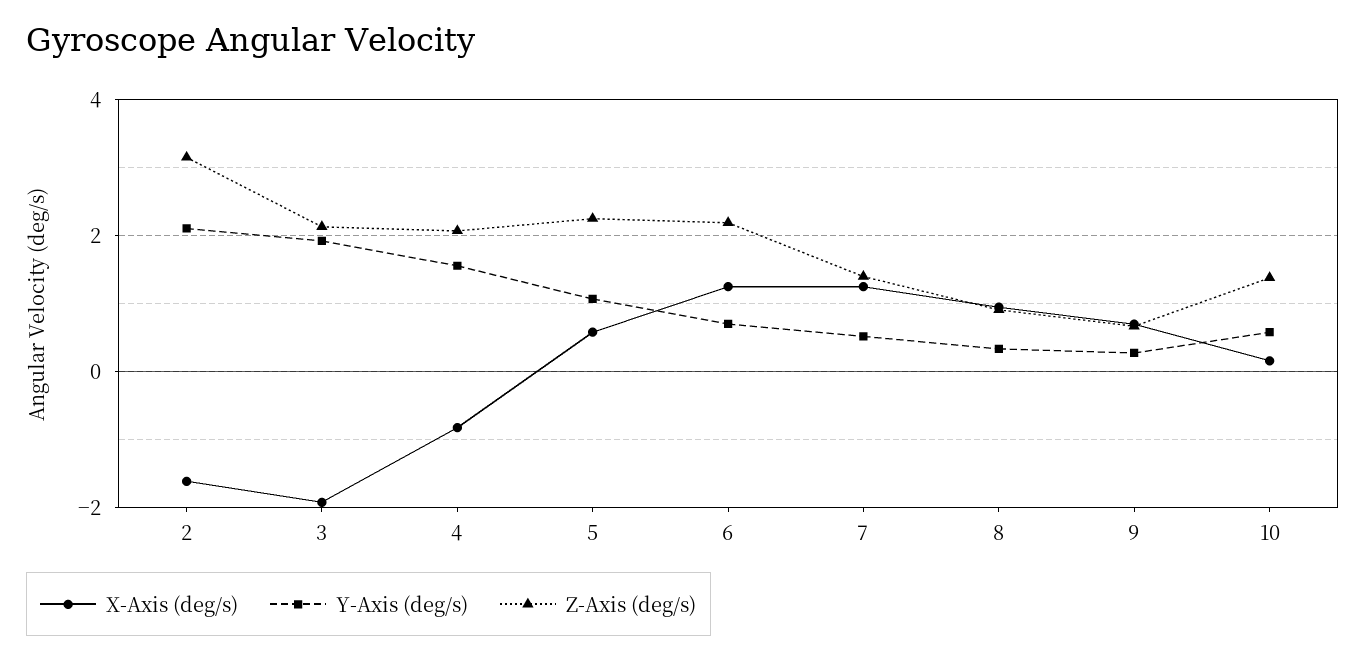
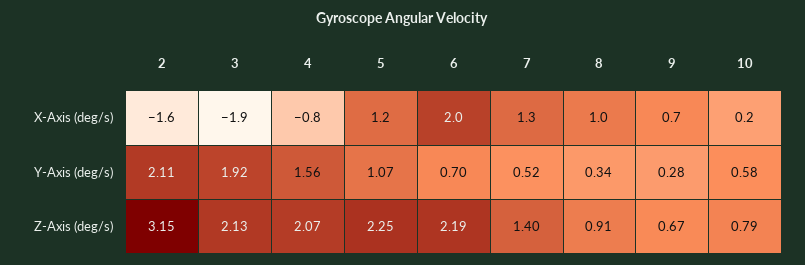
  {
    "X-Axis (deg/s)": {
      "2": -1.6,
      "3": -1.9,
      "4": -0.8,
-     "5": 0.6,
+     "5": 1.2,
-     "6": 1.2,
+     "6": 2,
      "7": 1.3,
      "8": 1,
      "9": 0.7,
      "10": 0.2
    },
    "Y-Axis (deg/s)": {
      "2": 2.11,
      "3": 1.92,
      "4": 1.56,
      "5": 1.07,
      "6": 0.7,
      "7": 0.52,
      "8": 0.34,
      "9": 0.28,
      "10": 0.58
    },
    "Z-Axis (deg/s)": {
      "2": 3.15,
      "3": 2.13,
      "4": 2.07,
      "5": 2.25,
      "6": 2.19,
      "7": 1.4,
      "8": 0.91,
      "9": 0.67,
-     "10": 1.4
+     "10": 0.79
    }
  }

